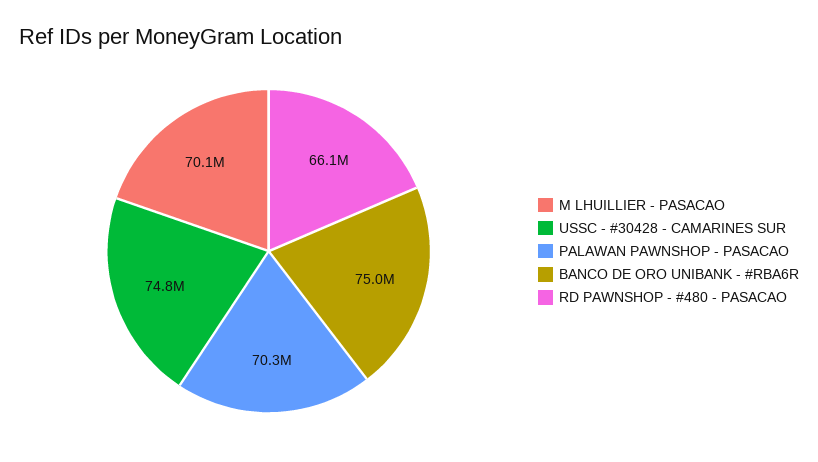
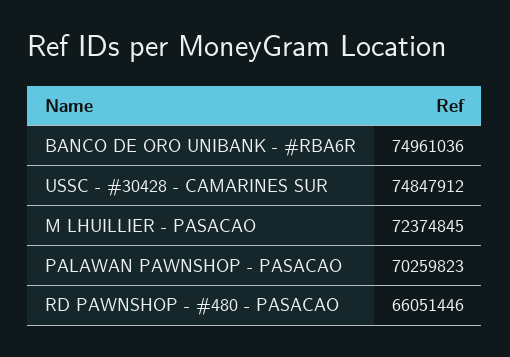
  {
-   "M LHUILLIER - PASACAO": 70100000,
+   "M LHUILLIER - PASACAO": 72374845,
    "USSC - #30428 - CAMARINES SUR": 74847912,
    "PALAWAN PAWNSHOP - PASACAO": 70259823,
    "BANCO DE ORO UNIBANK - #RBA6R": 74961036,
    "RD PAWNSHOP - #480 - PASACAO": 66051446
  }

